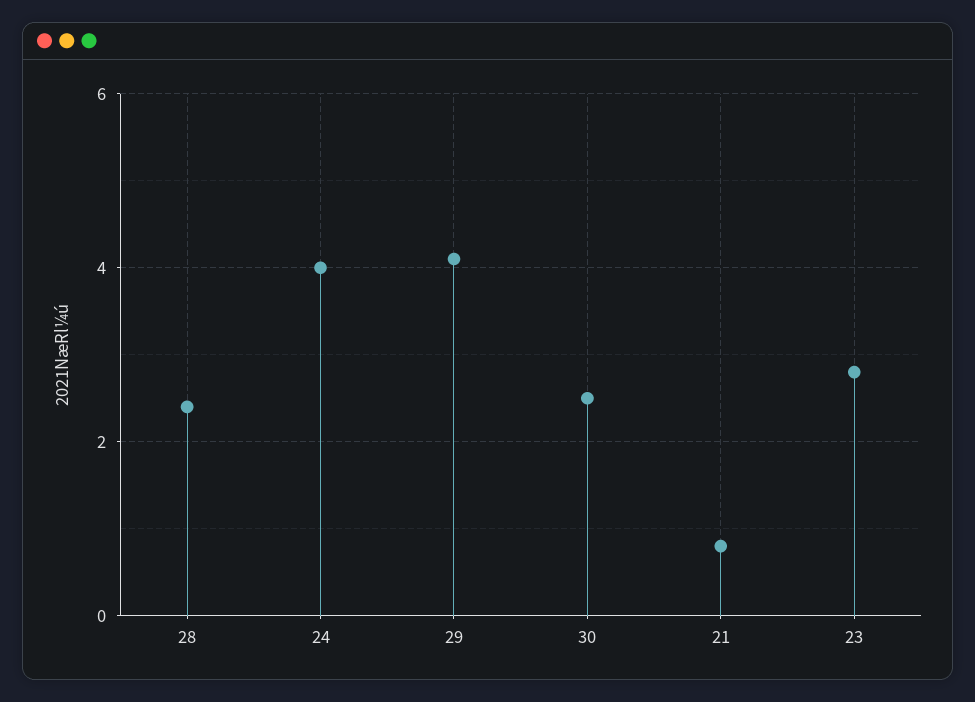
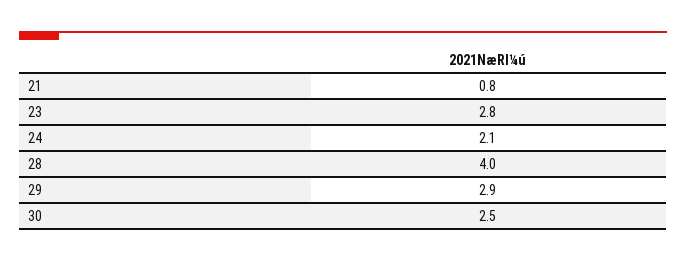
  {
-   "28": 2.5,
+   "28": 4,
-   "24": 4,
+   "24": 2.1,
-   "29": 4,
+   "29": 2.9,
    "30": 2.5,
    "21": 0.8,
    "23": 2.8
  }

